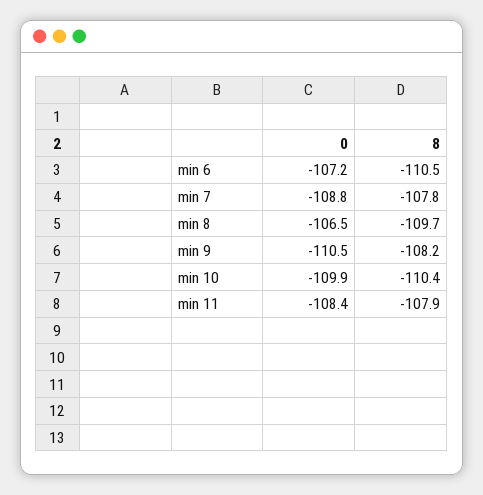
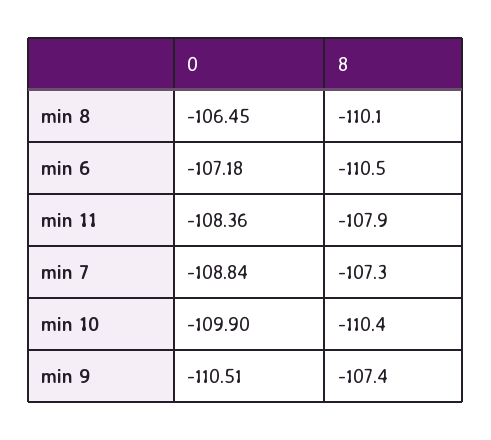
  {
    "0": {
      "min 6": -107.18,
      "min 7": -108.84,
      "min 8": -106.45,
      "min 9": -110.51,
      "min 10": -109.9,
      "min 11": -108.36
    },
    "8": {
      "min 6": -110.5,
-     "min 7": -107.8,
+     "min 7": -107.3,
-     "min 8": -109.7,
+     "min 8": -110.1,
-     "min 9": -108.2,
+     "min 9": -107.4,
      "min 10": -110.4,
      "min 11": -107.9
    }
  }

